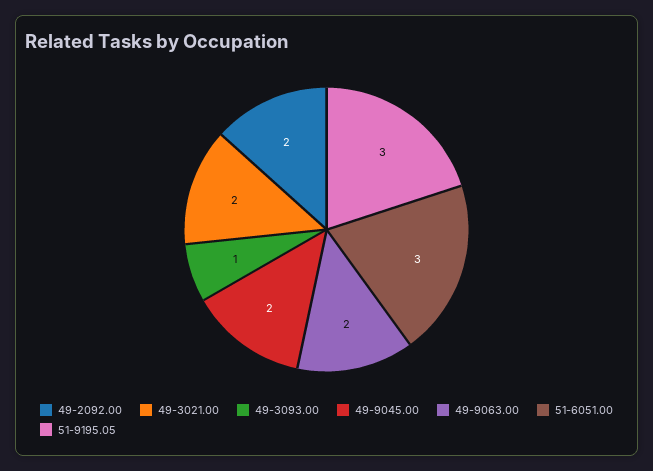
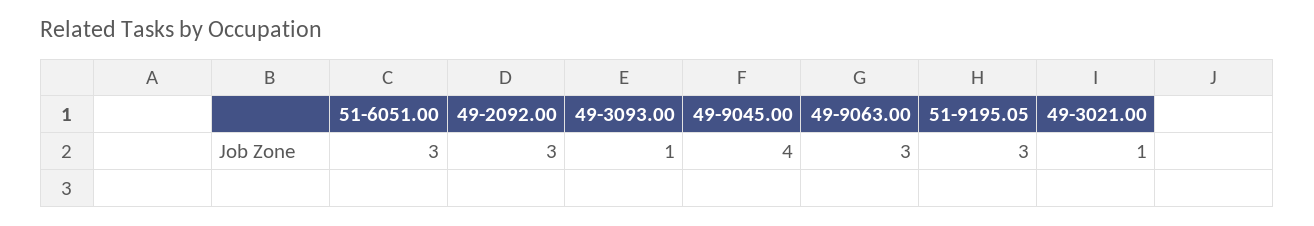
  {
-   "49-2092.00": 2,
+   "49-2092.00": 3,
-   "49-3021.00": 2,
+   "49-3021.00": 1,
    "49-3093.00": 1,
-   "49-9045.00": 2,
+   "49-9045.00": 4,
-   "49-9063.00": 2,
+   "49-9063.00": 3,
    "51-6051.00": 3,
    "51-9195.05": 3
  }

